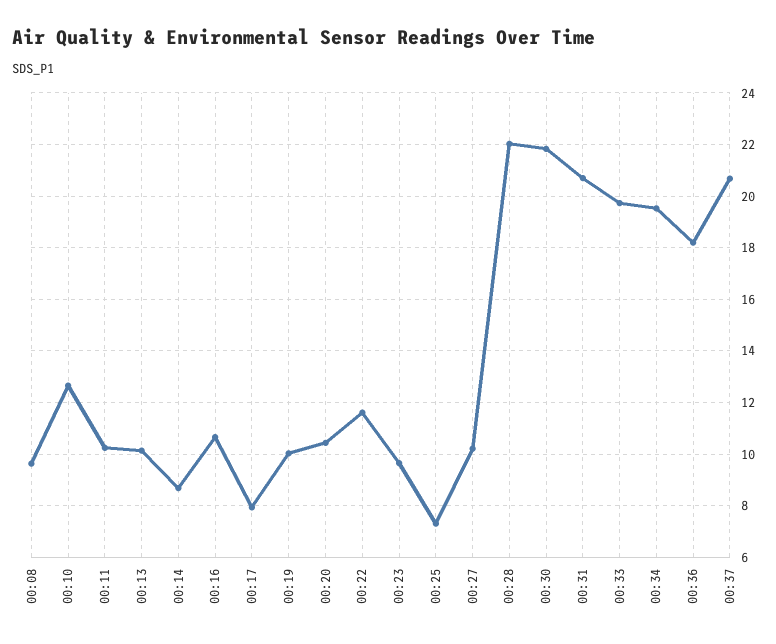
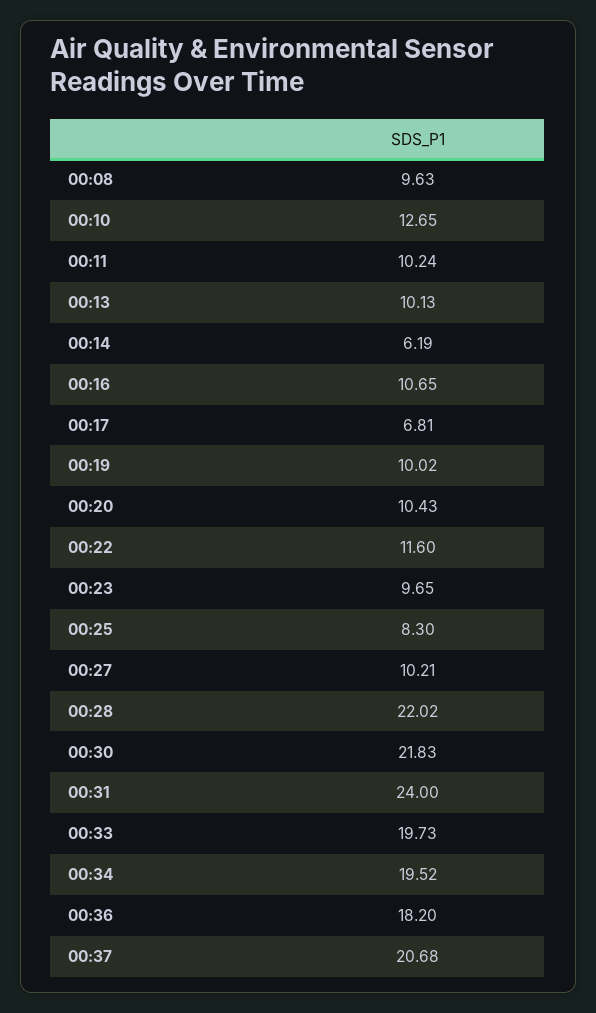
  {
    "00:08": 9.63,
    "00:10": 12.65,
    "00:11": 10.24,
    "00:13": 10.13,
-   "00:14": 8.75,
+   "00:14": 6.19,
    "00:16": 10.65,
-   "00:17": 8,
+   "00:17": 6.81,
    "00:19": 10.02,
    "00:20": 10.43,
    "00:22": 11.6,
    "00:23": 9.65,
-   "00:25": 7.25,
+   "00:25": 8.3,
    "00:27": 10.21,
    "00:28": 22.02,
    "00:30": 21.83,
-   "00:31": 20.75,
+   "00:31": 24,
    "00:33": 19.73,
    "00:34": 19.52,
    "00:36": 18.2,
    "00:37": 20.68
  }

